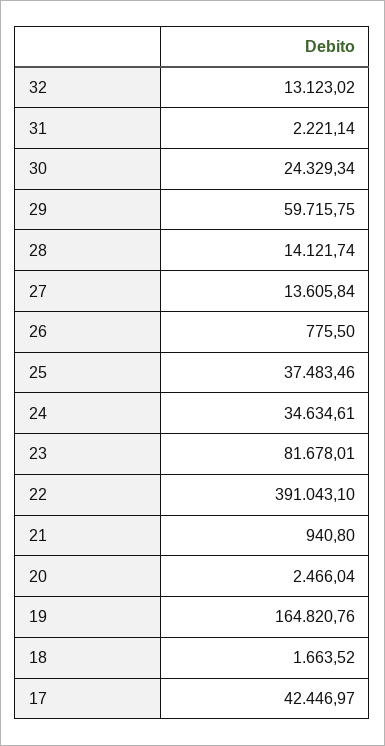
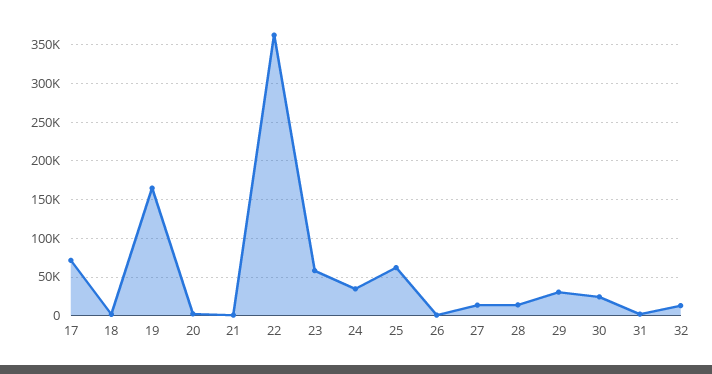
  {
    "32": 13123.02,
    "31": 2221.14,
    "30": 24329.34,
-   "29": 59715.75,
+   "29": 30000,
    "28": 14121.74,
    "27": 13605.84,
    "26": 775.5,
-   "25": 37483.46,
+   "25": 60000,
    "24": 34634.61,
-   "23": 81678.01,
+   "23": 60000,
-   "22": 391043.1,
+   "22": 360000,
    "21": 940.8,
    "20": 2466.04,
    "19": 164820.76,
    "18": 1663.52,
-   "17": 42446.97
+   "17": 70000
  }

